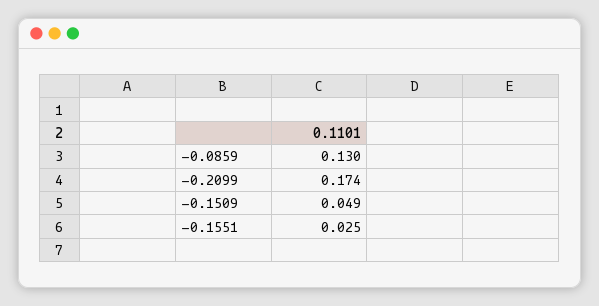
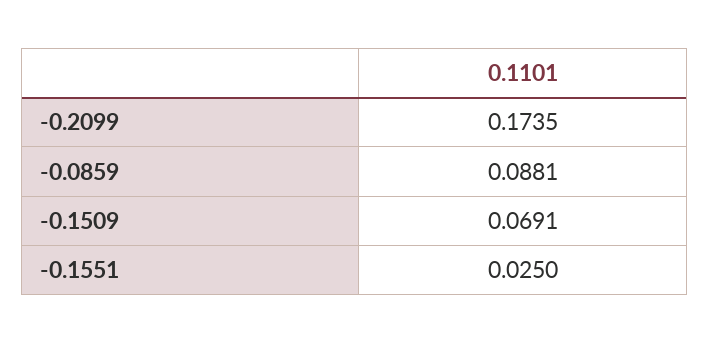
  {
-   "-0.0859": 0.13,
+   "-0.0859": 0.0881,
    "-0.2099": 0.1735,
-   "-0.1509": 0.049,
+   "-0.1509": 0.0691,
    "-0.1551": 0.025
  }

